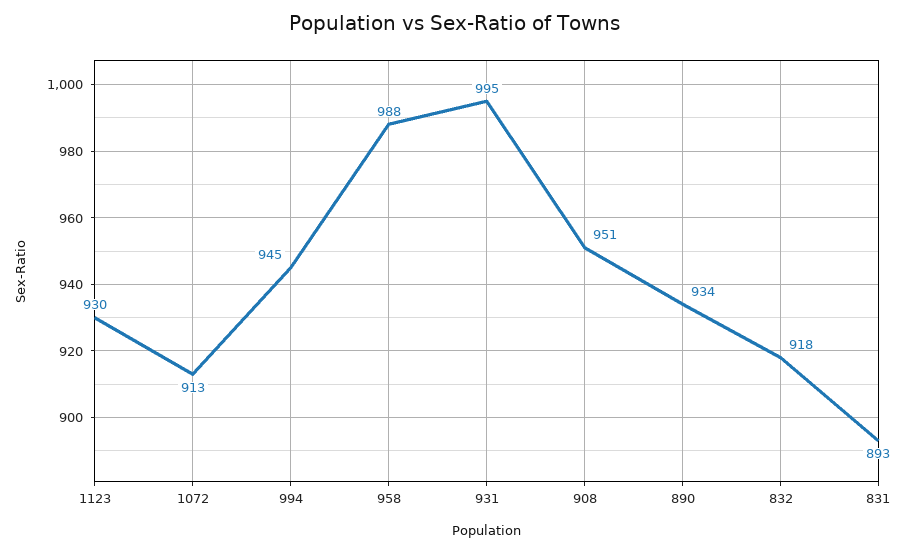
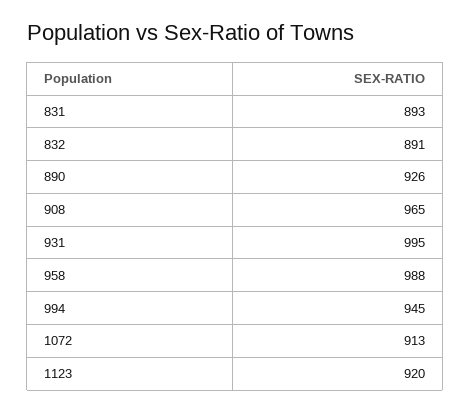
  {
-   "1123": 930,
+   "1123": 920,
    "1072": 913,
    "994": 945,
    "958": 988,
    "931": 995,
-   "908": 951,
+   "908": 965,
-   "890": 934,
+   "890": 926,
-   "832": 918,
+   "832": 891,
    "831": 893
  }

